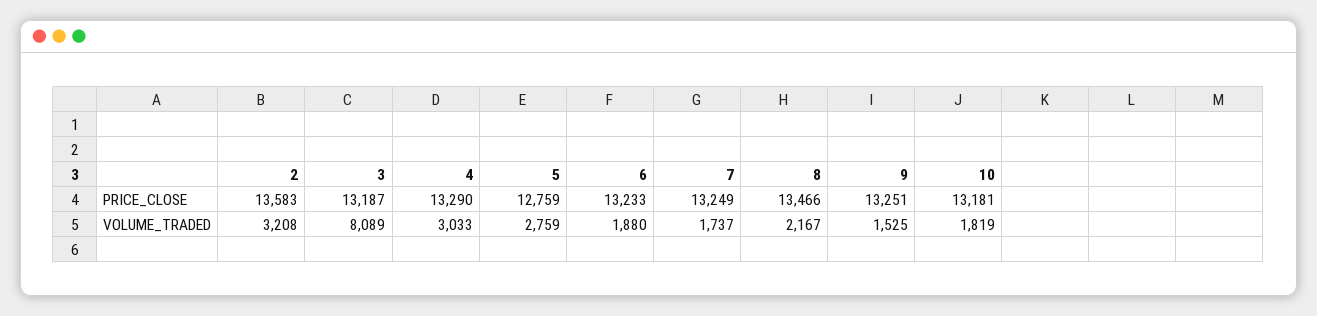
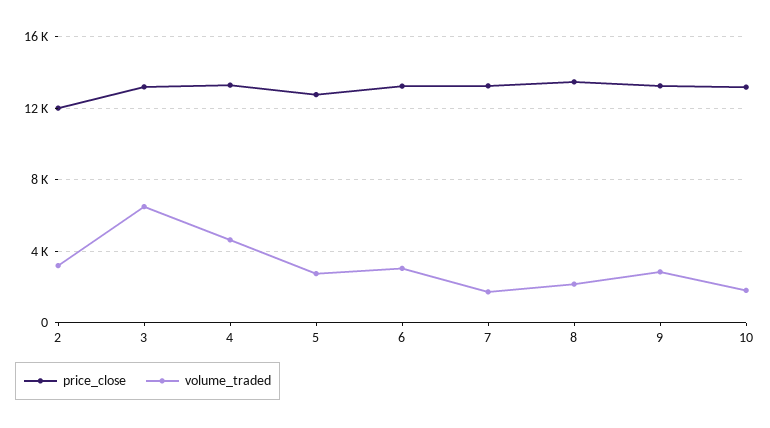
  {
    "PRICE_CLOSE": {
-     "2": 13583,
+     "2": 12000,
      "3": 13187,
      "4": 13290,
      "5": 12759,
      "6": 13233,
      "7": 13249,
      "8": 13466,
      "9": 13251,
      "10": 13181
    },
    "VOLUME_TRADED": {
      "2": 3208,
-     "3": 8089,
+     "3": 6500,
-     "4": 3033,
+     "4": 4500,
      "5": 2759,
-     "6": 1880,
+     "6": 3000,
      "7": 1737,
      "8": 2167,
-     "9": 1525,
+     "9": 3000,
      "10": 1819
    }
  }

